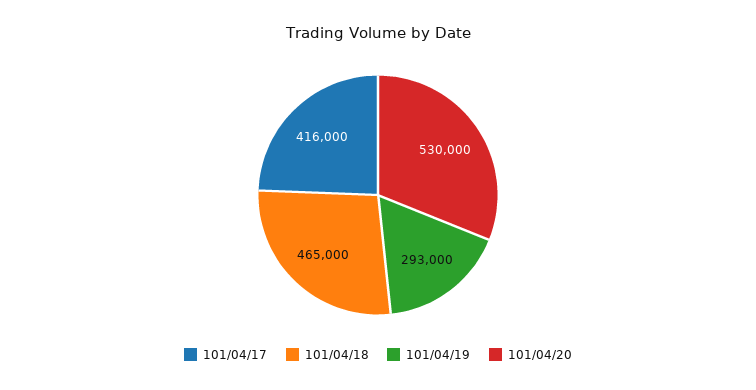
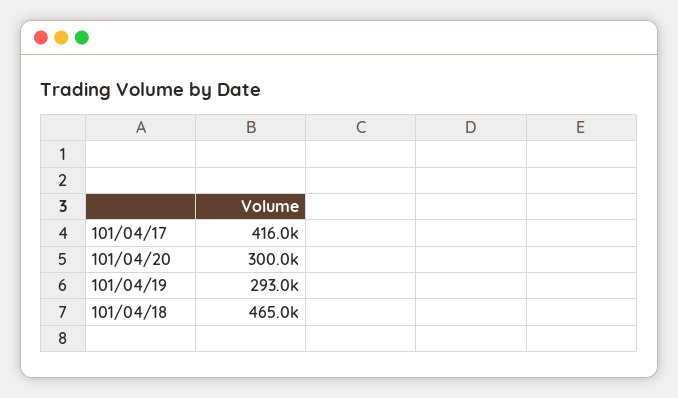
  {
    "101/04/17": 416000,
    "101/04/18": 465000,
    "101/04/19": 293000,
-   "101/04/20": 530000
+   "101/04/20": 300000
  }

